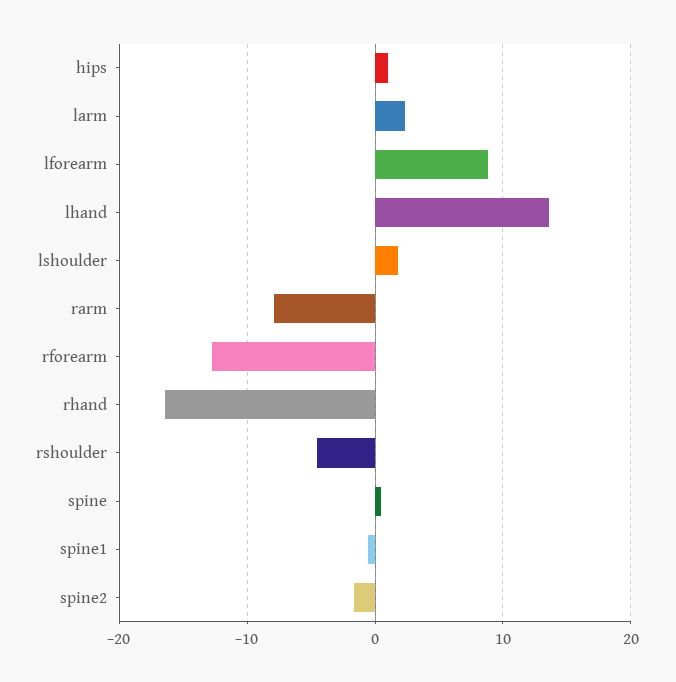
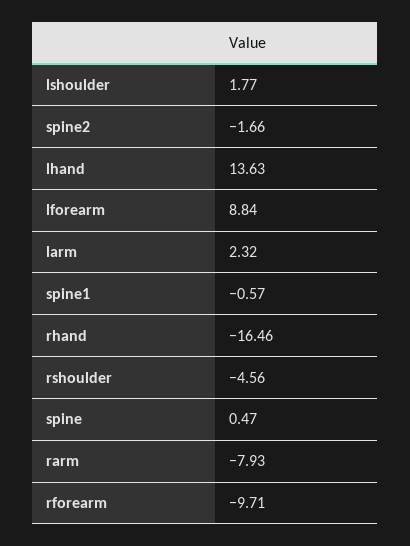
  {
-   "hips": 1,
    "larm": 2.32,
    "lforearm": 8.84,
    "lhand": 13.63,
    "lshoulder": 1.77,
    "rarm": -7.93,
-   "rforearm": -13,
+   "rforearm": -9.71,
    "rhand": -16.46,
    "rshoulder": -4.56,
    "spine": 0.47,
    "spine1": -0.57,
    "spine2": -1.66
  }

